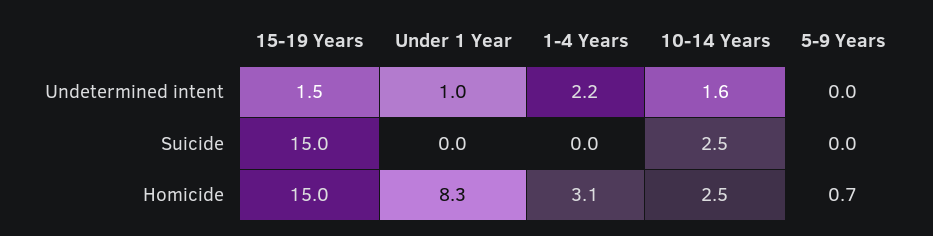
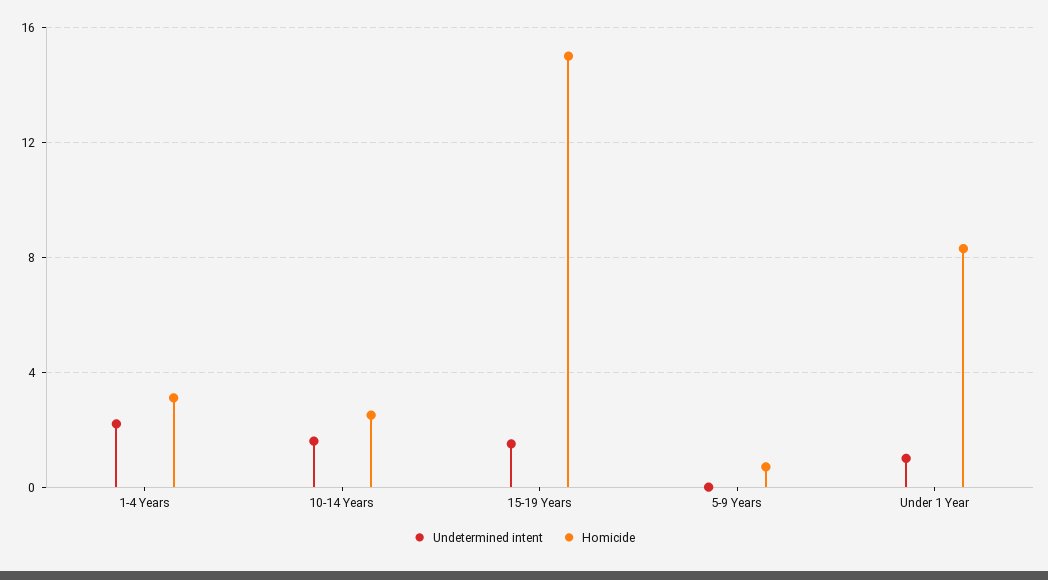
  {
    "Undetermined intent": {
      "15-19 Years": 1.5,
      "Under 1 Year": 1,
      "1-4 Years": 2.2,
      "10-14 Years": 1.6,
      "5-9 Years": 0
    },
-   "Suicide": {
-     "15-19 Years": 15,
-     "Under 1 Year": 0,
-     "1-4 Years": 0,
-     "10-14 Years": 2.5,
-     "5-9 Years": 0
-   },
    "Homicide": {
      "15-19 Years": 15,
      "Under 1 Year": 8.3,
      "1-4 Years": 3.1,
      "10-14 Years": 2.5,
      "5-9 Years": 0.7
    }
  }

